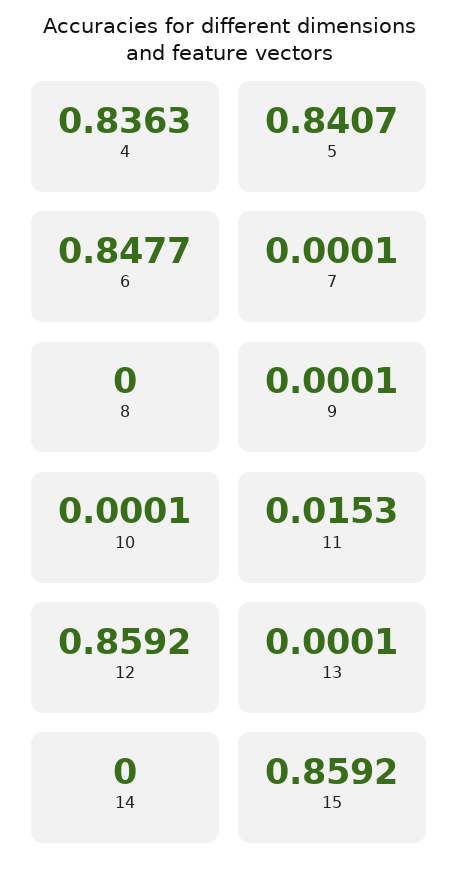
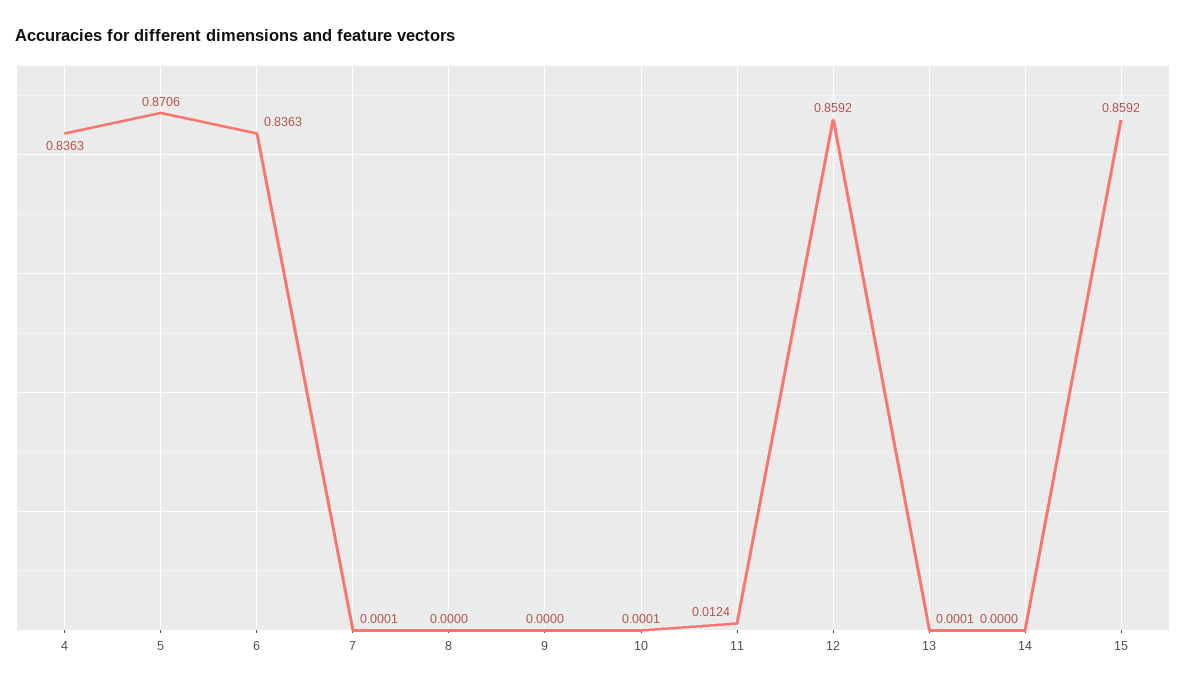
  {
    "4": 0.8363,
-   "5": 0.8407,
+   "5": 0.8706,
-   "6": 0.8477,
+   "6": 0.8363,
    "7": 0.0001,
    "8": 0,
-   "9": 0.0001,
+   "9": 0,
    "10": 0.0001,
-   "11": 0.0153,
+   "11": 0.0124,
    "12": 0.8592,
    "13": 0.0001,
    "14": 0,
    "15": 0.8592
  }

